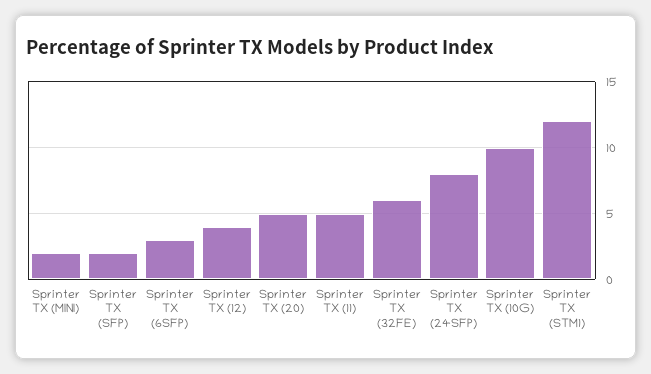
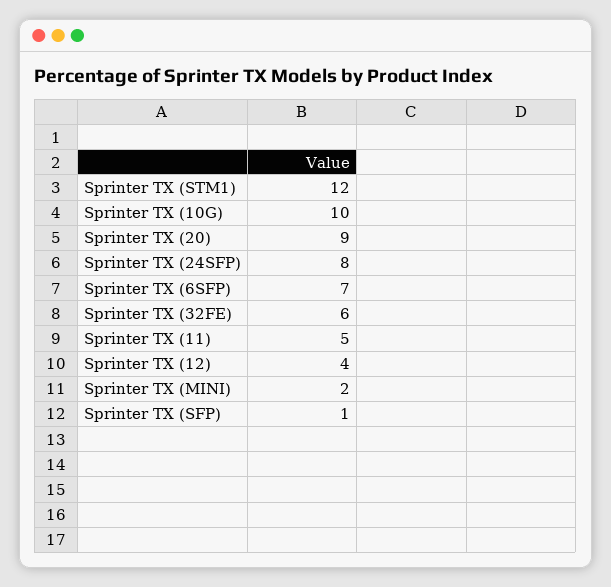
  {
    "Sprinter TX (MINI)": 2,
-   "Sprinter TX (SFP)": 2,
+   "Sprinter TX (SFP)": 1,
-   "Sprinter TX (6SFP)": 3,
+   "Sprinter TX (6SFP)": 7,
    "Sprinter TX (12)": 4,
-   "Sprinter TX (20)": 5,
+   "Sprinter TX (20)": 9,
    "Sprinter TX (11)": 5,
    "Sprinter TX (32FE)": 6,
    "Sprinter TX (24SFP)": 8,
    "Sprinter TX (10G)": 10,
    "Sprinter TX (STM1)": 12
  }

